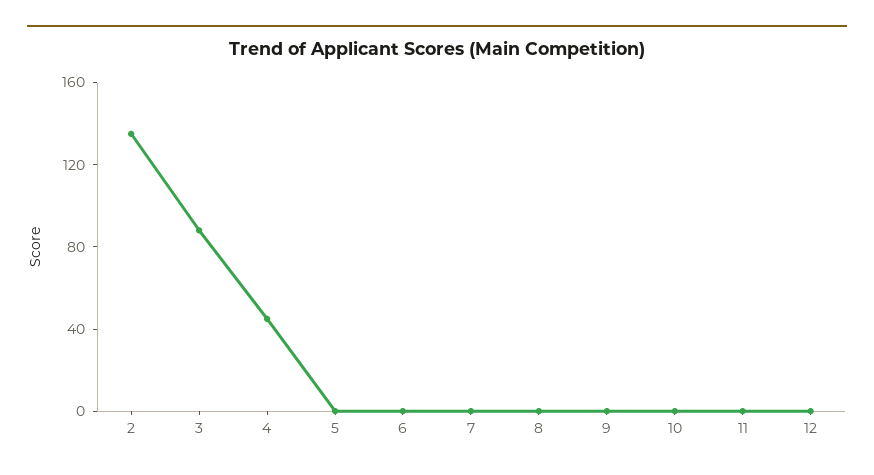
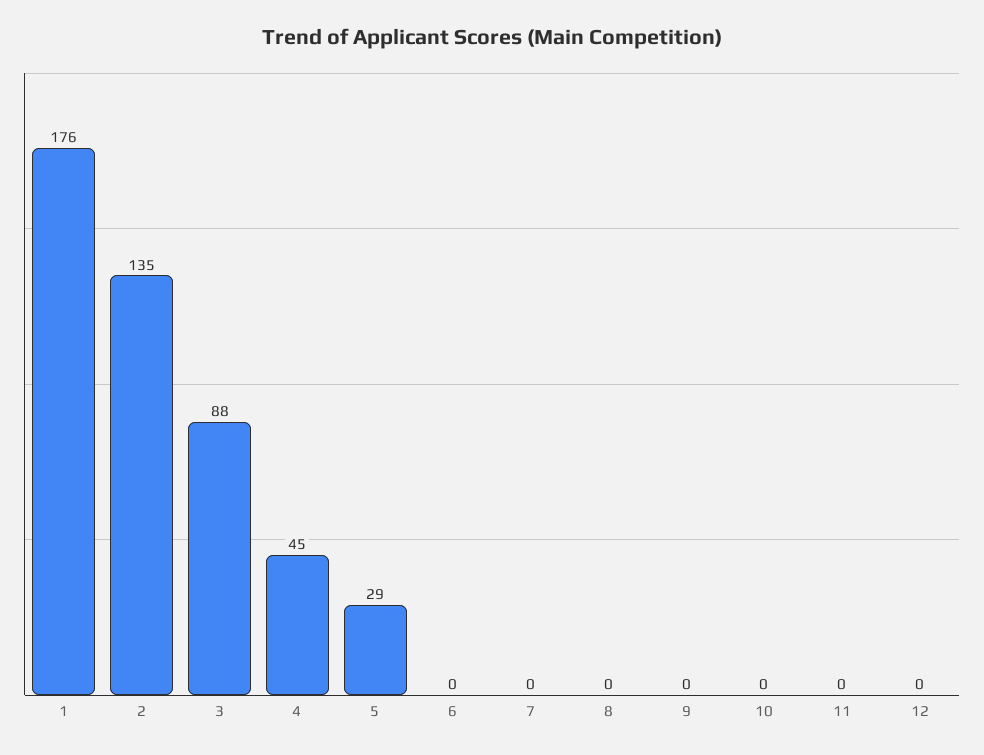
  {
    "2": 135,
    "3": 88,
    "4": 45,
-   "5": 0,
+   "5": 29,
    "6": 0,
    "7": 0,
    "8": 0,
    "9": 0,
    "10": 0,
    "11": 0,
-   "12": 0
+   "12": 0,
+   "1": 176
  }

